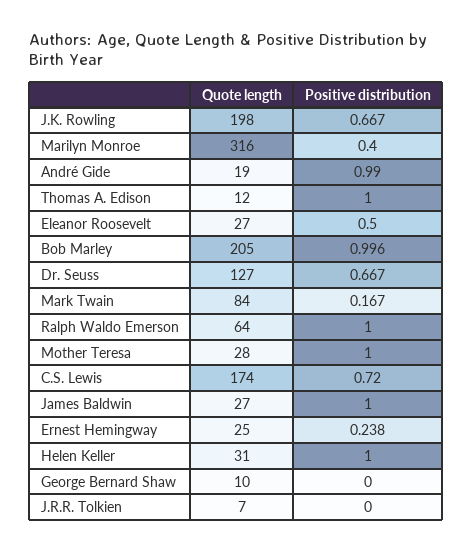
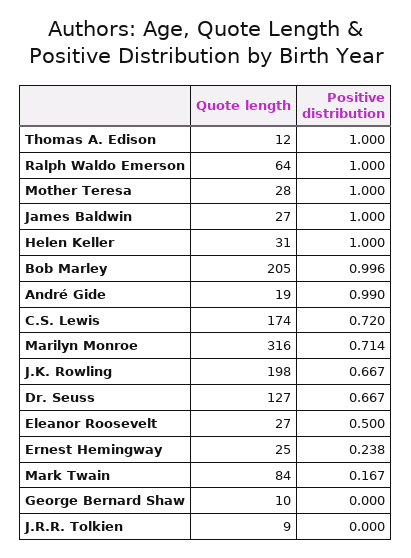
  {
    "Quote length": {
      "J.K. Rowling": 198,
      "Marilyn Monroe": 316,
      "André Gide": 19,
      "Thomas A. Edison": 12,
      "Eleanor Roosevelt": 27,
      "Bob Marley": 205,
      "Dr. Seuss": 127,
      "Mark Twain": 84,
      "Ralph Waldo Emerson": 64,
      "Mother Teresa": 28,
      "C.S. Lewis": 174,
      "James Baldwin": 27,
      "Ernest Hemingway": 25,
      "Helen Keller": 31,
      "George Bernard Shaw": 10,
-     "J.R.R. Tolkien": 7
+     "J.R.R. Tolkien": 9
    },
    "Positive distribution": {
      "J.K. Rowling": 0.667,
-     "Marilyn Monroe": 0.4,
+     "Marilyn Monroe": 0.714,
      "André Gide": 0.99,
      "Thomas A. Edison": 1,
      "Eleanor Roosevelt": 0.5,
      "Bob Marley": 0.996,
      "Dr. Seuss": 0.667,
      "Mark Twain": 0.167,
      "Ralph Waldo Emerson": 1,
      "Mother Teresa": 1,
      "C.S. Lewis": 0.72,
      "James Baldwin": 1,
      "Ernest Hemingway": 0.238,
      "Helen Keller": 1,
      "George Bernard Shaw": 0,
      "J.R.R. Tolkien": 0
    }
  }

